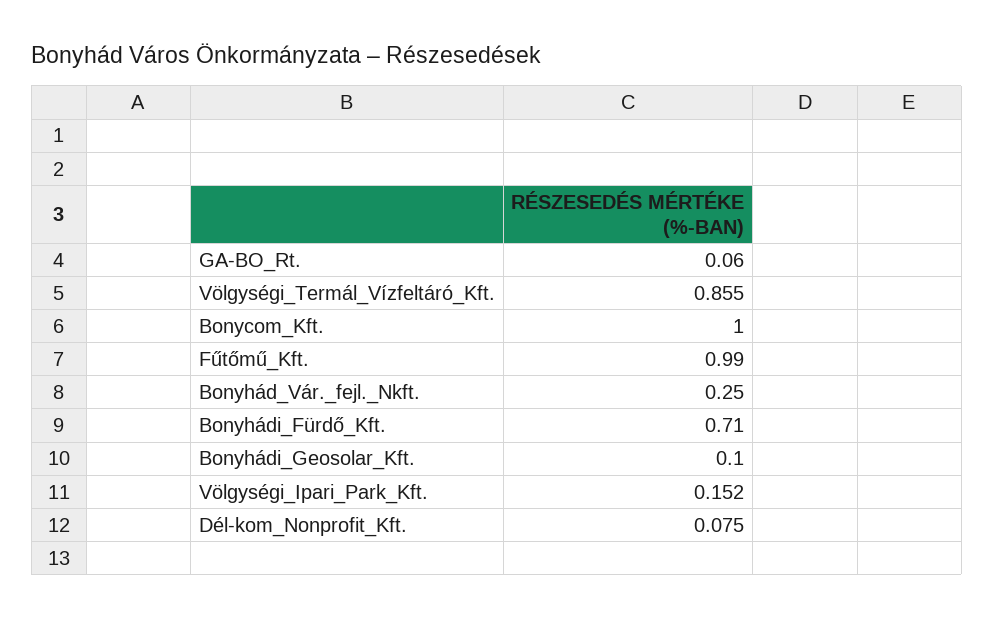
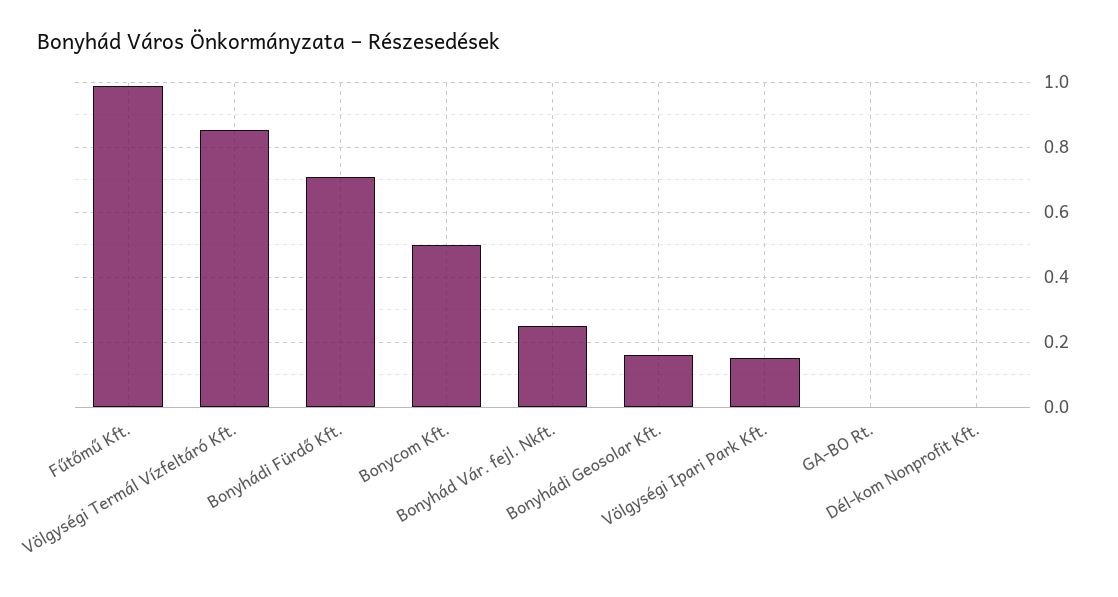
  {
-   "GA-BO_Rt.": 0.06,
+   "GA-BO_Rt.": 0,
    "Völgységi_Termál_Vízfeltáró_Kft.": 0.855,
-   "Bonycom_Kft.": 1,
+   "Bonycom_Kft.": 0.5,
    "Fűtőmű_Kft.": 0.99,
    "Bonyhád_Vár._fejl._Nkft.": 0.25,
    "Bonyhádi_Fürdő_Kft.": 0.71,
-   "Bonyhádi_Geosolar_Kft.": 0.1,
+   "Bonyhádi_Geosolar_Kft.": 0.16,
    "Völgységi_Ipari_Park_Kft.": 0.152,
-   "Dél-kom_Nonprofit_Kft.": 0.075
+   "Dél-kom_Nonprofit_Kft.": 0
  }

